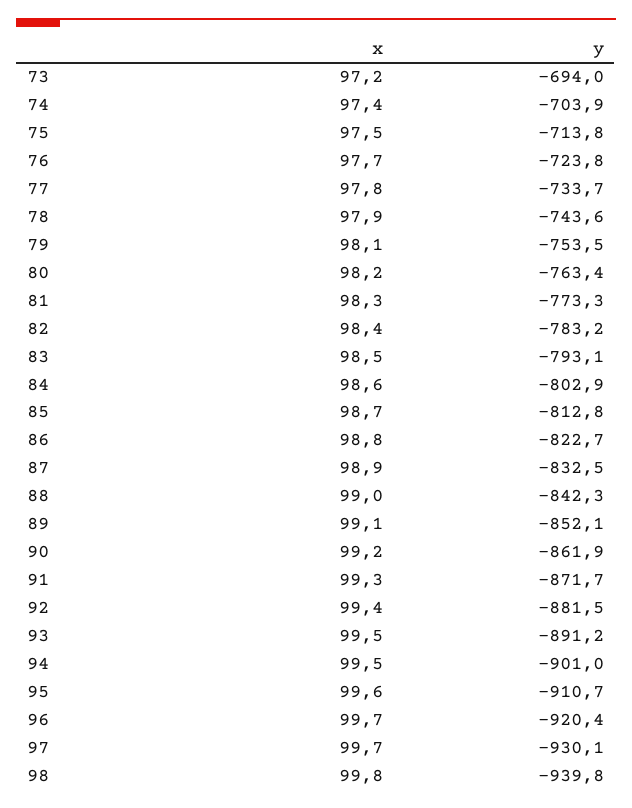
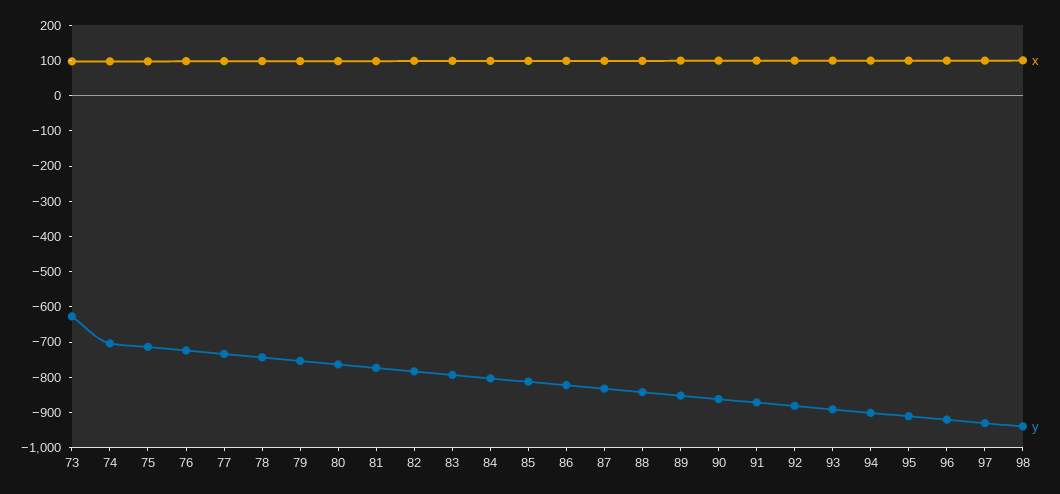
  {
    "x": {
      "73": 97.2,
      "74": 97.4,
      "75": 97.5,
      "76": 97.7,
      "77": 97.8,
      "78": 97.9,
      "79": 98.1,
      "80": 98.2,
      "81": 98.3,
      "82": 98.4,
      "83": 98.5,
      "84": 98.6,
      "85": 98.7,
      "86": 98.8,
      "87": 98.9,
      "88": 99,
      "89": 99.1,
      "90": 99.2,
      "91": 99.3,
      "92": 99.4,
      "93": 99.5,
      "94": 99.5,
      "95": 99.6,
      "96": 99.7,
      "97": 99.7,
      "98": 99.8
    },
    "y": {
-     "73": -694,
+     "73": -625,
      "74": -703.9,
      "75": -713.8,
      "76": -723.8,
      "77": -733.7,
      "78": -743.6,
      "79": -753.5,
      "80": -763.4,
      "81": -773.3,
      "82": -783.2,
      "83": -793.1,
      "84": -802.9,
      "85": -812.8,
      "86": -822.7,
      "87": -832.5,
      "88": -842.3,
      "89": -852.1,
      "90": -861.9,
      "91": -871.7,
      "92": -881.5,
      "93": -891.2,
      "94": -901,
      "95": -910.7,
      "96": -920.4,
      "97": -930.1,
      "98": -939.8
    }
  }

